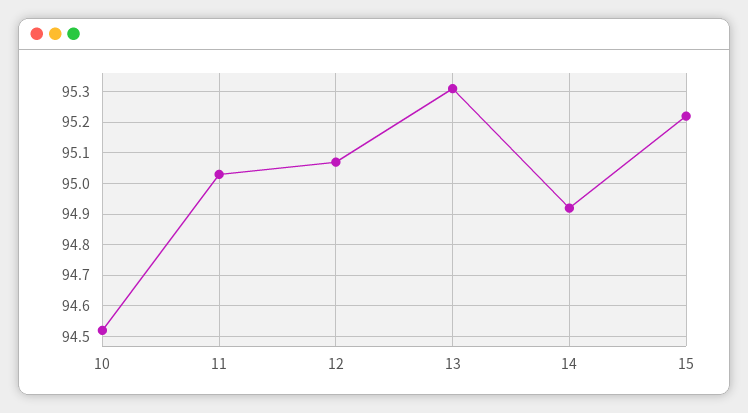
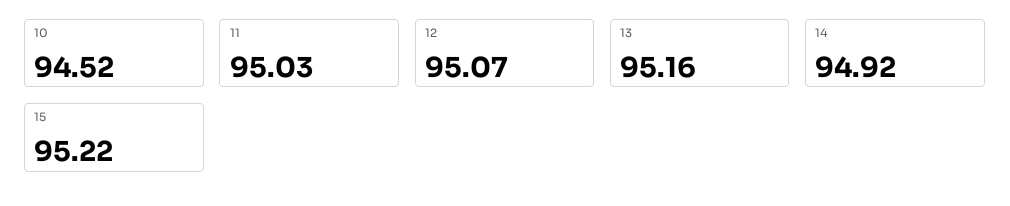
  {
    "10": 94.52,
    "11": 95.03,
    "12": 95.07,
-   "13": 95.3,
+   "13": 95.16,
    "14": 94.92,
    "15": 95.22
  }

